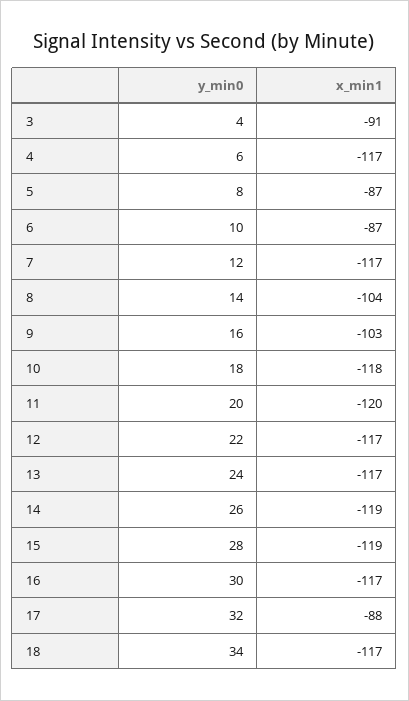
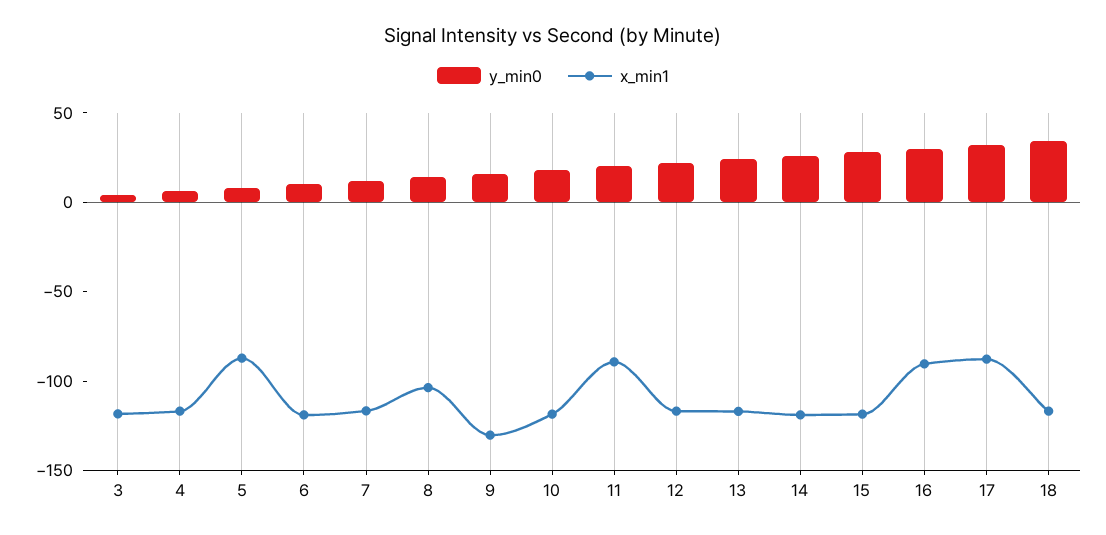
  {
    "y_min0": {
      "3": 4,
      "4": 6,
      "5": 8,
      "6": 10,
      "7": 12,
      "8": 14,
      "9": 16,
      "10": 18,
      "11": 20,
      "12": 22,
      "13": 24,
      "14": 26,
      "15": 28,
      "16": 30,
      "17": 32,
      "18": 34
    },
    "x_min1": {
-     "3": -91,
+     "3": -120,
      "4": -117,
      "5": -87,
-     "6": -87,
+     "6": -120,
      "7": -117,
      "8": -104,
-     "9": -103,
+     "9": -130,
      "10": -118,
-     "11": -120,
+     "11": -90,
      "12": -117,
      "13": -117,
      "14": -119,
      "15": -119,
-     "16": -117,
+     "16": -90,
      "17": -88,
      "18": -117
    }
  }

